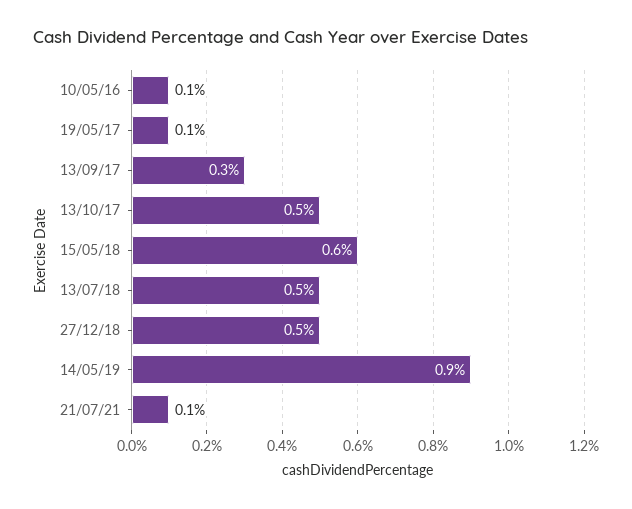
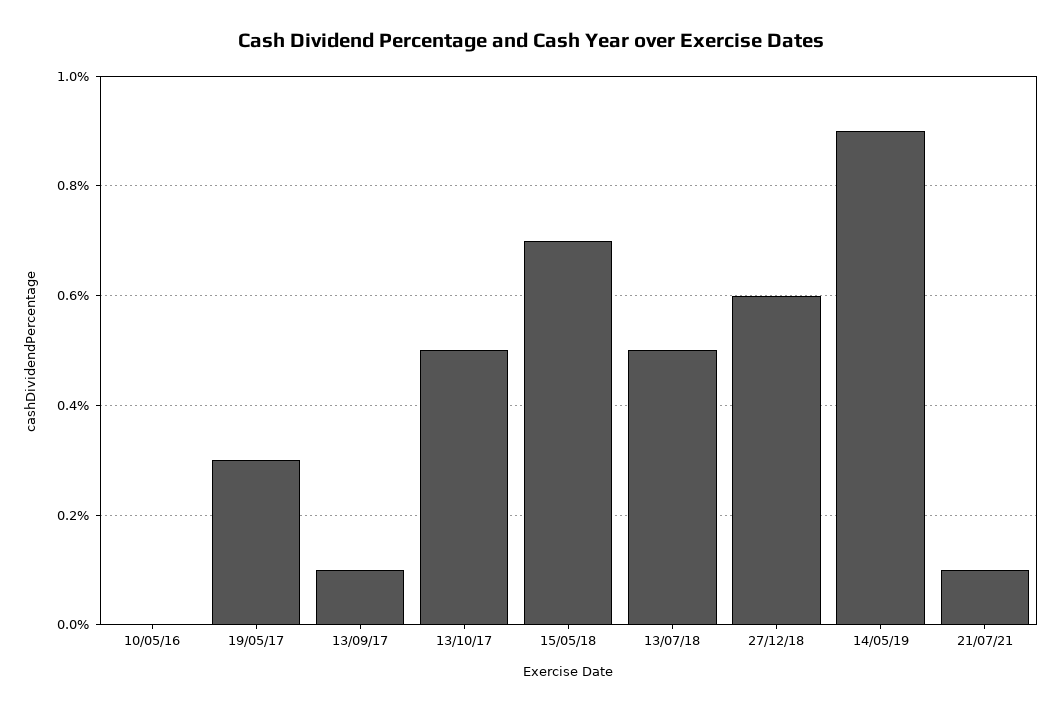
  {
-   "10/05/16": 0.1,
+   "10/05/16": 0,
-   "19/05/17": 0.1,
+   "19/05/17": 0.3,
-   "13/09/17": 0.3,
+   "13/09/17": 0.1,
    "13/10/17": 0.5,
-   "15/05/18": 0.6,
+   "15/05/18": 0.7,
    "13/07/18": 0.5,
-   "27/12/18": 0.5,
+   "27/12/18": 0.6,
    "14/05/19": 0.9,
    "21/07/21": 0.1
  }

